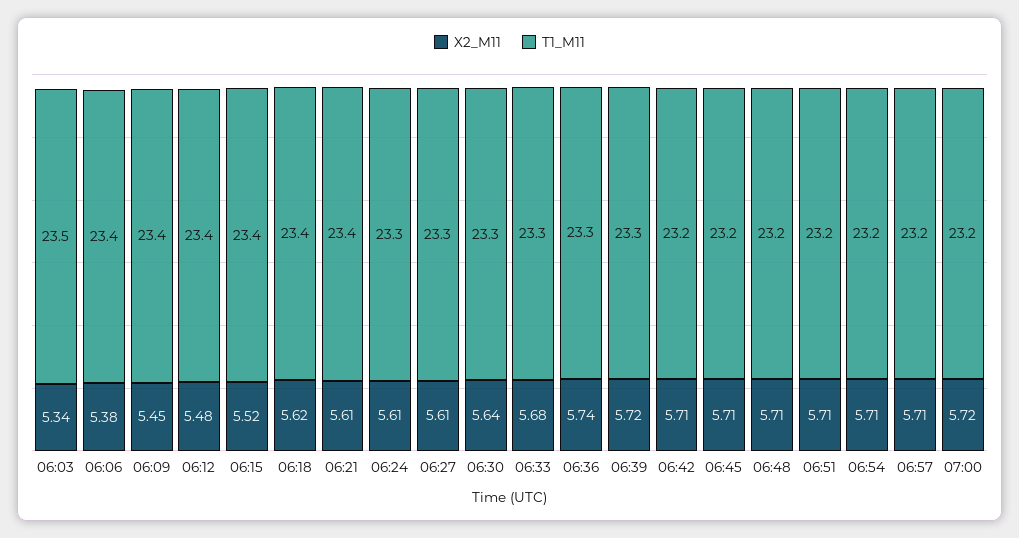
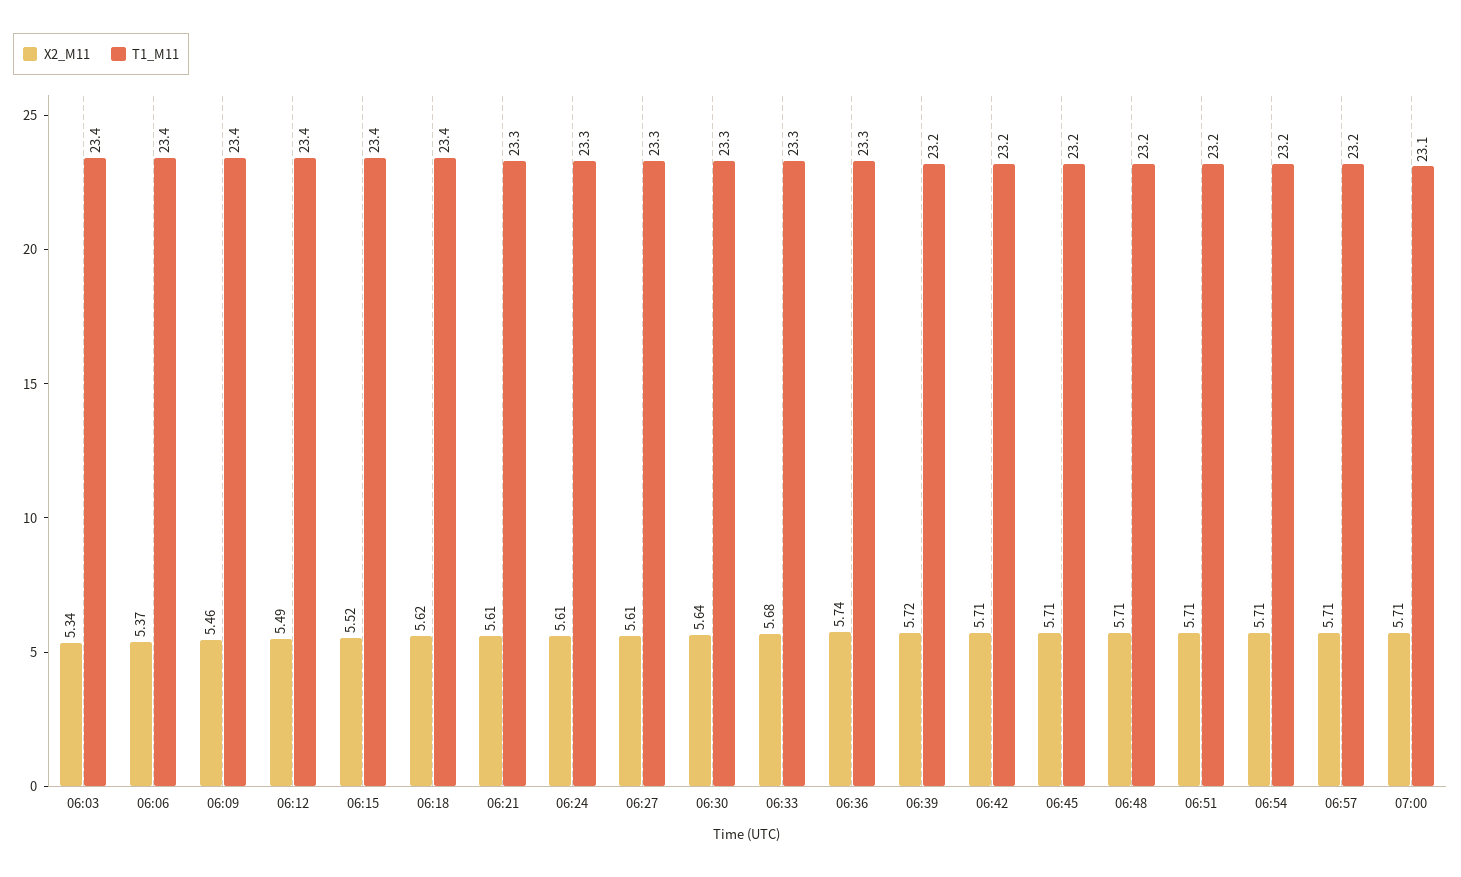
  {
    "X2_M11": {
      "06:03": 5.34,
-     "06:06": 5.38,
+     "06:06": 5.37,
-     "06:09": 5.45,
+     "06:09": 5.46,
-     "06:12": 5.48,
+     "06:12": 5.49,
      "06:15": 5.52,
      "06:18": 5.62,
      "06:21": 5.61,
      "06:24": 5.61,
      "06:27": 5.61,
      "06:30": 5.64,
      "06:33": 5.68,
      "06:36": 5.74,
      "06:39": 5.72,
      "06:42": 5.71,
      "06:45": 5.71,
      "06:48": 5.71,
      "06:51": 5.71,
      "06:54": 5.71,
      "06:57": 5.71,
-     "07:00": 5.72
+     "07:00": 5.71
    },
    "T1_M11": {
-     "06:03": 23.5,
+     "06:03": 23.4,
      "06:06": 23.4,
      "06:09": 23.4,
      "06:12": 23.4,
      "06:15": 23.4,
      "06:18": 23.4,
-     "06:21": 23.4,
+     "06:21": 23.3,
      "06:24": 23.3,
      "06:27": 23.3,
      "06:30": 23.3,
      "06:33": 23.3,
      "06:36": 23.3,
-     "06:39": 23.3,
+     "06:39": 23.2,
      "06:42": 23.2,
      "06:45": 23.2,
      "06:48": 23.2,
      "06:51": 23.2,
      "06:54": 23.2,
      "06:57": 23.2,
-     "07:00": 23.2
+     "07:00": 23.1
    }
  }

